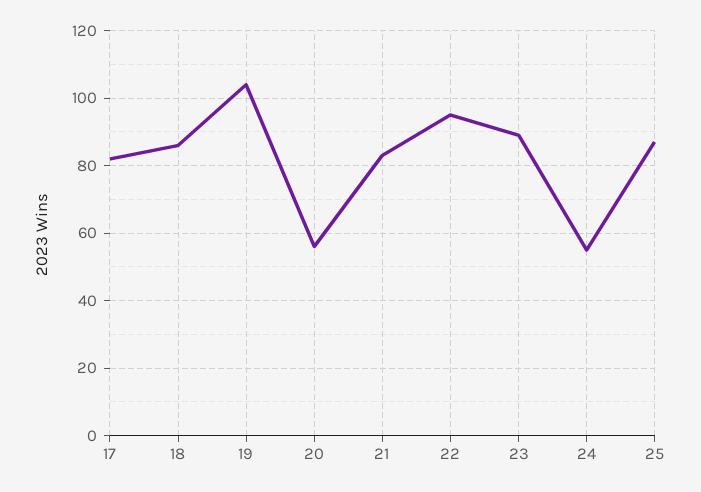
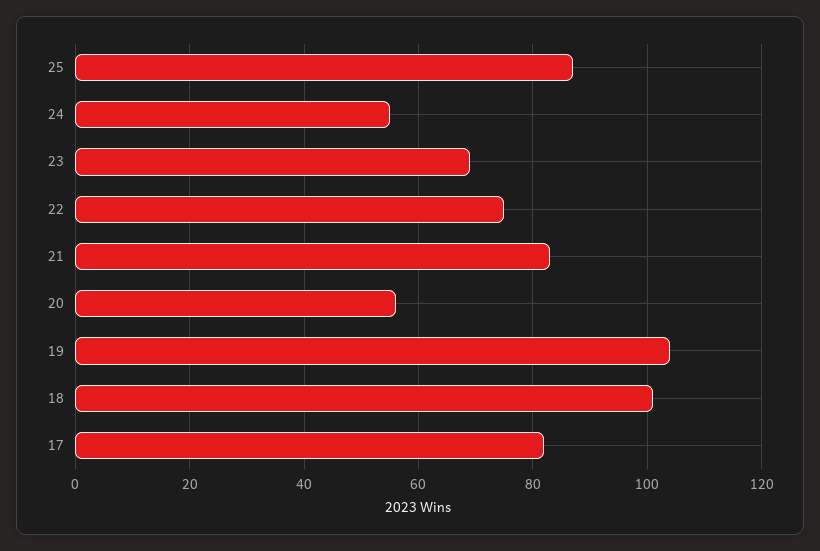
  {
    "17": 80,
-   "18": 85,
+   "18": 100,
    "19": 105,
    "20": 55,
    "21": 85,
-   "22": 95,
+   "22": 75,
-   "23": 90,
+   "23": 70,
    "24": 55,
    "25": 85
  }

